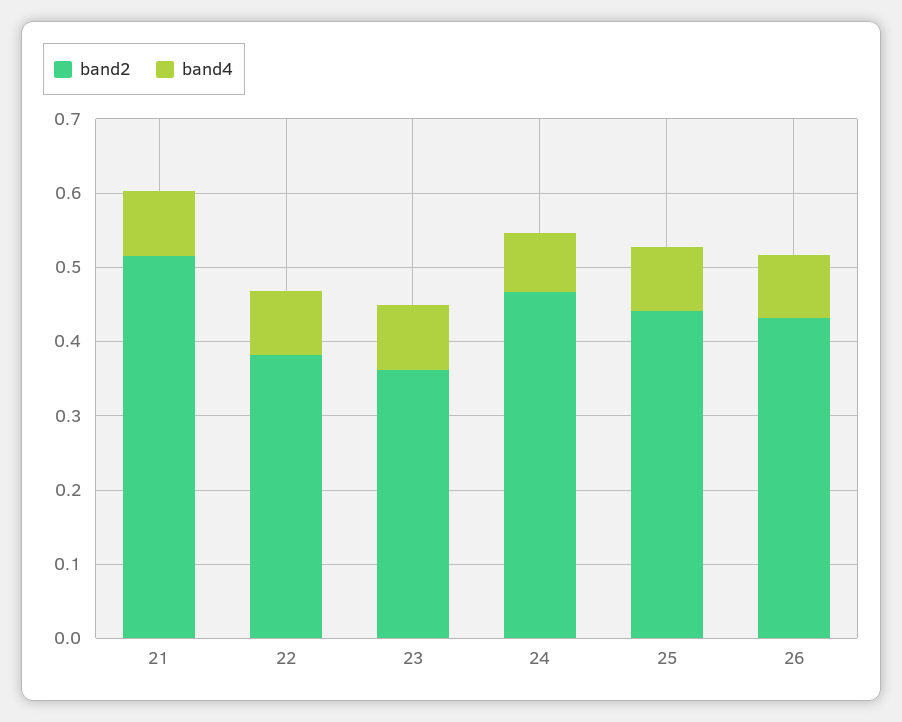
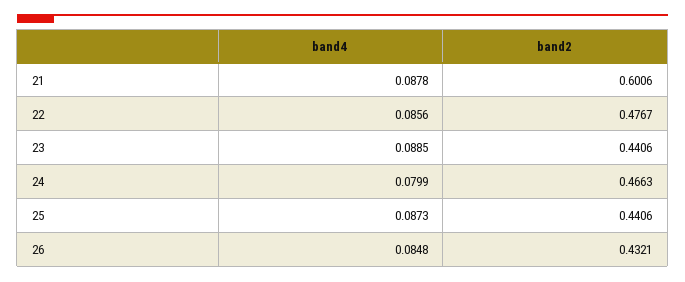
  {
    "band2": {
-     "21": 0.52,
+     "21": 0.6006,
-     "22": 0.38,
+     "22": 0.4767,
-     "23": 0.36,
+     "23": 0.4406,
      "24": 0.4663,
      "25": 0.4406,
      "26": 0.4321
    },
    "band4": {
      "21": 0.0878,
      "22": 0.0856,
      "23": 0.0885,
      "24": 0.0799,
      "25": 0.0873,
      "26": 0.0848
    }
  }

